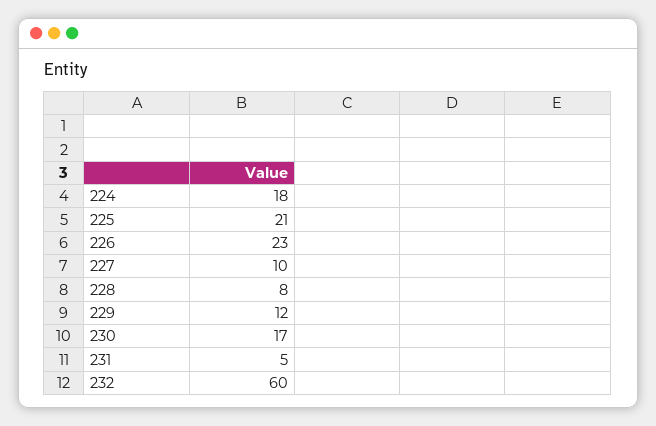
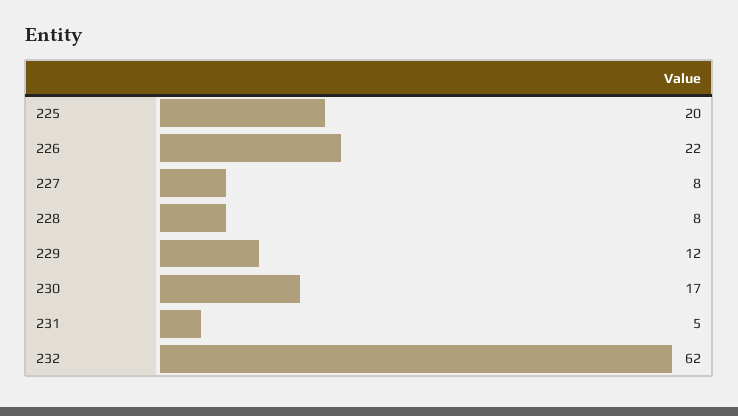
  {
-   "224": 18,
-   "225": 21,
+   "225": 20,
-   "226": 23,
+   "226": 22,
-   "227": 10,
+   "227": 8,
    "228": 8,
    "229": 12,
    "230": 17,
    "231": 5,
-   "232": 60
+   "232": 62
  }

